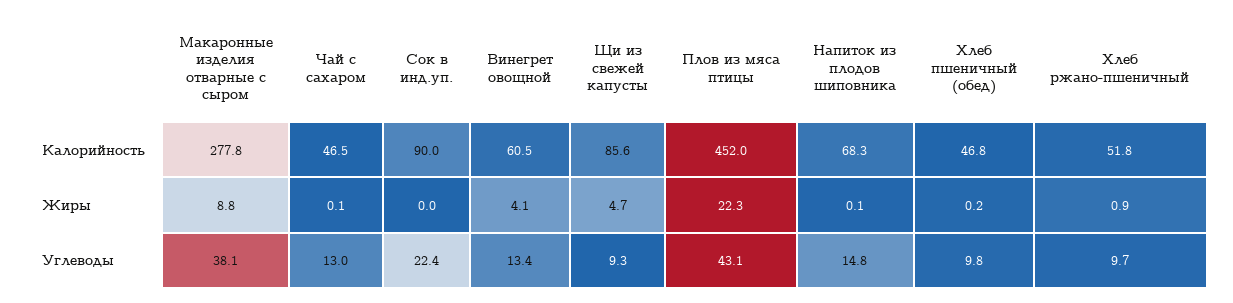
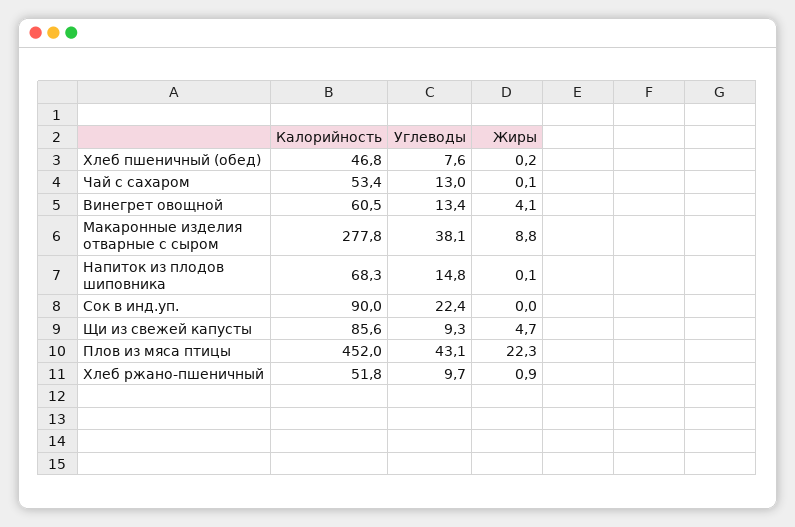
  {
    "Макаронные изделия отварные с сыром": {
      "Калорийность": 277.8,
      "Жиры": 8.8,
      "Углеводы": 38.1
    },
    "Чай с сахаром": {
-     "Калорийность": 46.5,
+     "Калорийность": 53.4,
      "Жиры": 0.1,
      "Углеводы": 13
    },
    "Сок в инд.уп.": {
      "Калорийность": 90,
      "Жиры": 0,
      "Углеводы": 22.4
    },
    "Винегрет овощной": {
      "Калорийность": 60.5,
      "Жиры": 4.1,
      "Углеводы": 13.4
    },
    "Щи из свежей капусты": {
      "Калорийность": 85.6,
      "Жиры": 4.7,
      "Углеводы": 9.3
    },
    "Плов из мяса птицы": {
      "Калорийность": 452,
      "Жиры": 22.3,
      "Углеводы": 43.1
    },
    "Напиток из плодов шиповника": {
      "Калорийность": 68.3,
      "Жиры": 0.1,
      "Углеводы": 14.8
    },
    "Хлеб пшеничный (обед)": {
      "Калорийность": 46.8,
      "Жиры": 0.2,
-     "Углеводы": 9.8
+     "Углеводы": 7.6
    },
    "Хлеб ржано-пшеничный": {
      "Калорийность": 51.8,
      "Жиры": 0.9,
      "Углеводы": 9.7
    }
  }

